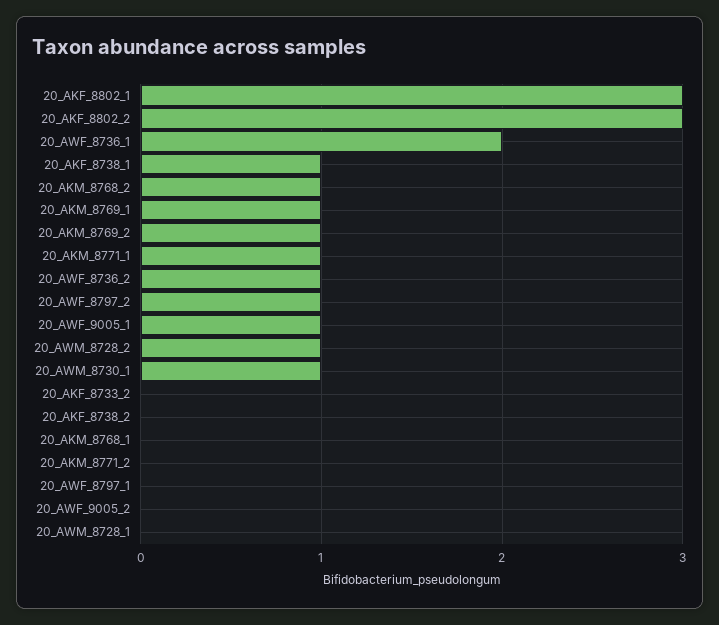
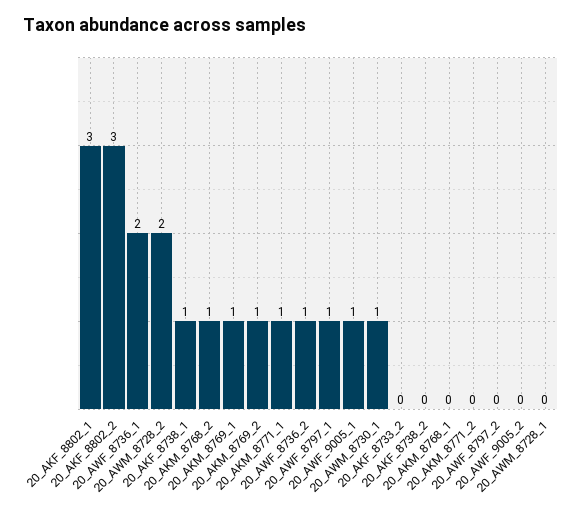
  {
    "20_AKF_8802_1": 3,
    "20_AKF_8802_2": 3,
    "20_AWF_8736_1": 2,
    "20_AKF_8738_1": 1,
    "20_AKM_8768_2": 1,
    "20_AKM_8769_1": 1,
    "20_AKM_8769_2": 1,
    "20_AKM_8771_1": 1,
    "20_AWF_8736_2": 1,
-   "20_AWF_8797_2": 1,
+   "20_AWF_8797_2": 0,
    "20_AWF_9005_1": 1,
-   "20_AWM_8728_2": 1,
+   "20_AWM_8728_2": 2,
    "20_AWM_8730_1": 1,
    "20_AKF_8733_2": 0,
    "20_AKF_8738_2": 0,
    "20_AKM_8768_1": 0,
    "20_AKM_8771_2": 0,
-   "20_AWF_8797_1": 0,
+   "20_AWF_8797_1": 1,
    "20_AWF_9005_2": 0,
    "20_AWM_8728_1": 0
  }

